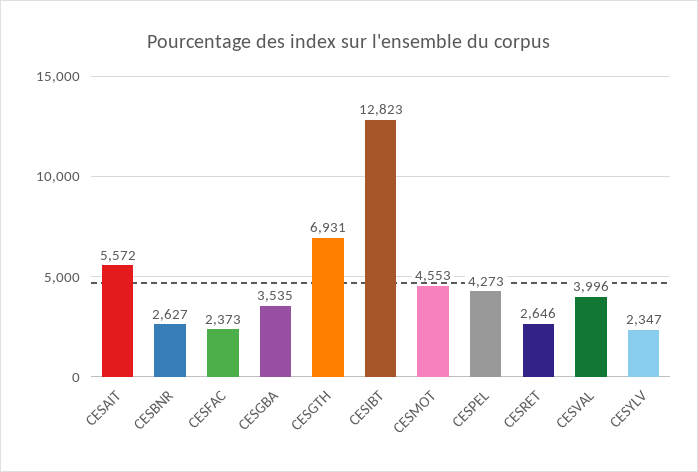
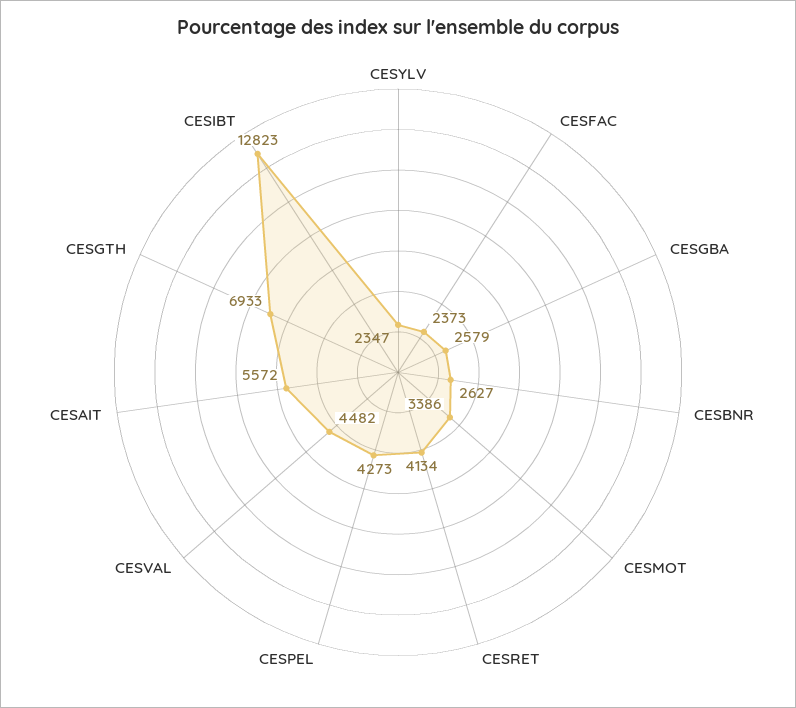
  {
    "CESAIT": 5572,
    "CESBNR": 2627,
    "CESFAC": 2373,
-   "CESGBA": 3535,
+   "CESGBA": 2579,
-   "CESGTH": 6931,
+   "CESGTH": 6933,
    "CESIBT": 12823,
-   "CESMOT": 4553,
+   "CESMOT": 3386,
    "CESPEL": 4273,
-   "CESRET": 2646,
+   "CESRET": 4134,
-   "CESVAL": 3996,
+   "CESVAL": 4482,
    "CESYLV": 2347
  }

